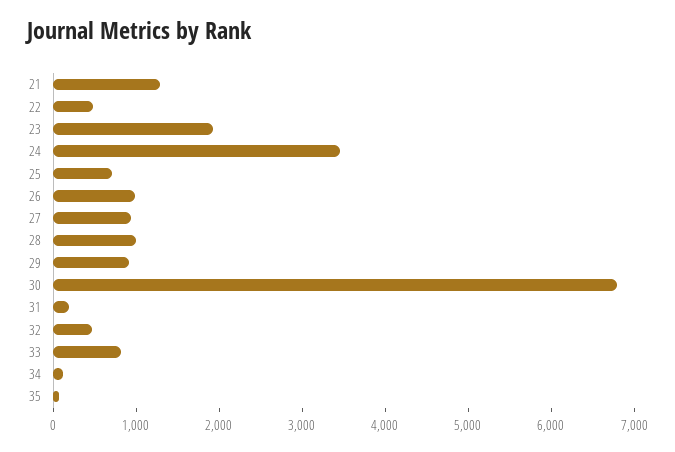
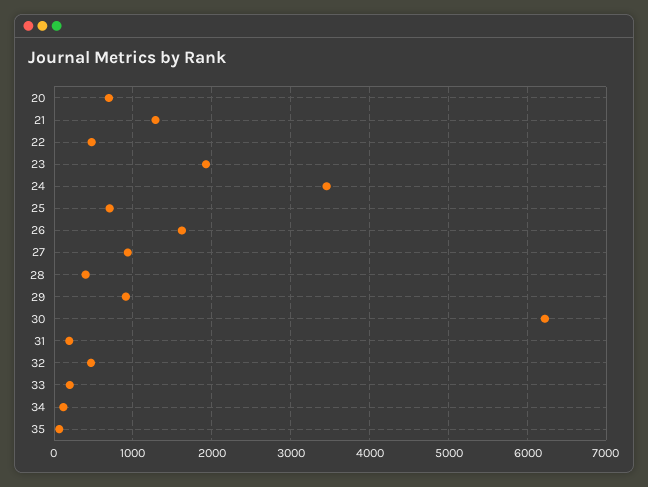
  {
    "21": 1300,
    "22": 500,
    "23": 1900,
    "24": 3500,
    "25": 700,
-   "26": 1000,
+   "26": 1600,
    "27": 900,
-   "28": 1000,
+   "28": 400,
    "29": 900,
-   "30": 6800,
+   "30": 6200,
    "31": 200,
    "32": 500,
-   "33": 800,
+   "33": 200,
    "34": 100,
-   "35": 100
+   "35": 100,
+   "20": 700
  }

